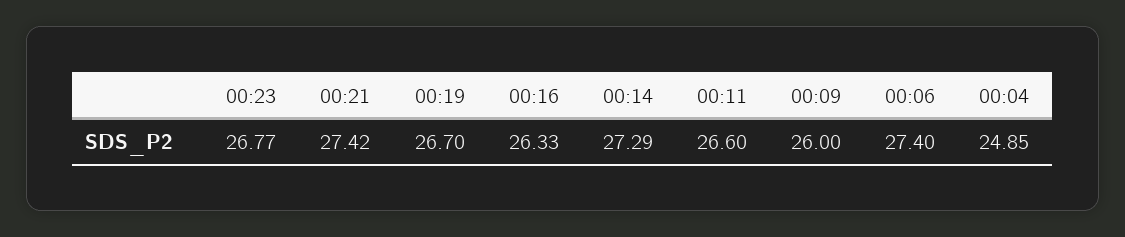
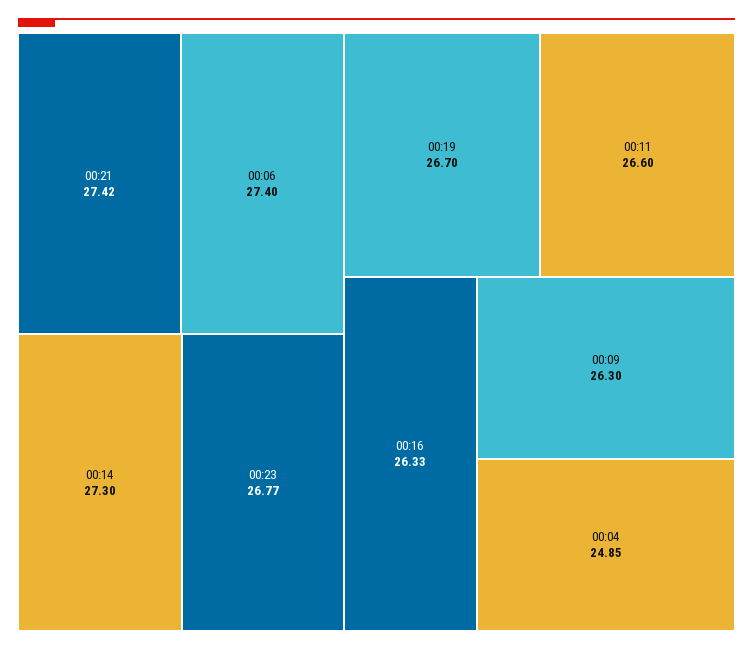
  {
    "00:23": 26.77,
    "00:21": 27.42,
    "00:19": 26.7,
    "00:16": 26.33,
-   "00:14": 27.29,
+   "00:14": 27.3,
    "00:11": 26.6,
-   "00:09": 26,
+   "00:09": 26.3,
    "00:06": 27.4,
    "00:04": 24.85
  }

